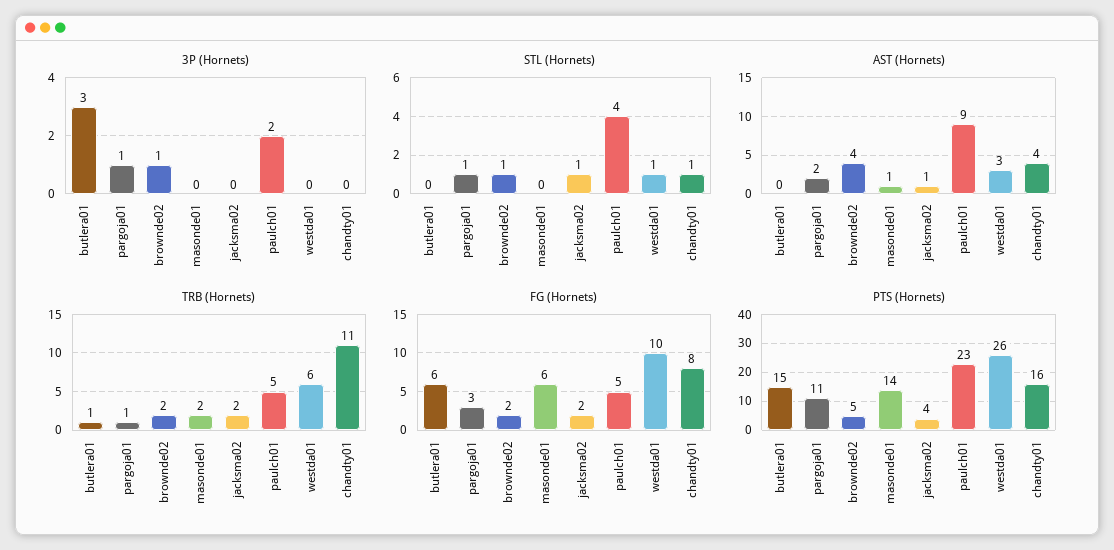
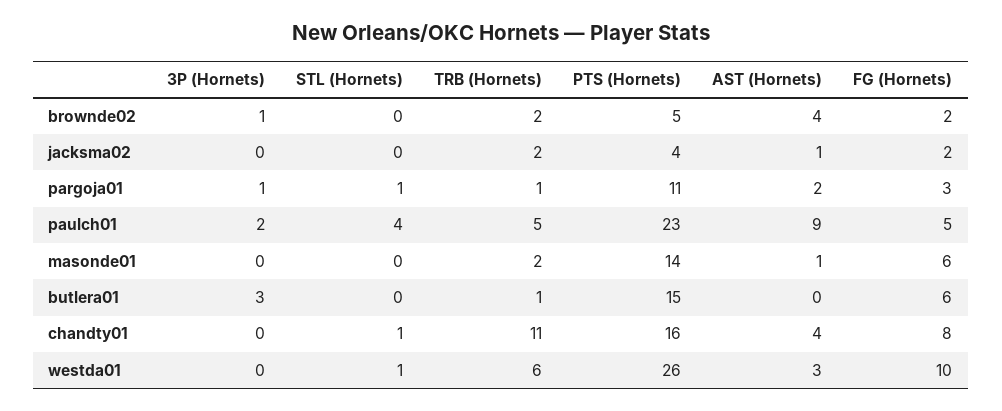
  {
    "3P (Hornets)": {
      "butlera01": 3,
      "pargoja01": 1,
      "brownde02": 1,
      "masonde01": 0,
      "jacksma02": 0,
      "paulch01": 2,
      "westda01": 0,
      "chandty01": 0
    },
    "STL (Hornets)": {
      "butlera01": 0,
      "pargoja01": 1,
-     "brownde02": 1,
+     "brownde02": 0,
      "masonde01": 0,
-     "jacksma02": 1,
+     "jacksma02": 0,
      "paulch01": 4,
      "westda01": 1,
      "chandty01": 1
    },
    "AST (Hornets)": {
      "butlera01": 0,
      "pargoja01": 2,
      "brownde02": 4,
      "masonde01": 1,
      "jacksma02": 1,
      "paulch01": 9,
      "westda01": 3,
      "chandty01": 4
    },
    "TRB (Hornets)": {
      "butlera01": 1,
      "pargoja01": 1,
      "brownde02": 2,
      "masonde01": 2,
      "jacksma02": 2,
      "paulch01": 5,
      "westda01": 6,
      "chandty01": 11
    },
    "FG (Hornets)": {
      "butlera01": 6,
      "pargoja01": 3,
      "brownde02": 2,
      "masonde01": 6,
      "jacksma02": 2,
      "paulch01": 5,
      "westda01": 10,
      "chandty01": 8
    },
    "PTS (Hornets)": {
      "butlera01": 15,
      "pargoja01": 11,
      "brownde02": 5,
      "masonde01": 14,
      "jacksma02": 4,
      "paulch01": 23,
      "westda01": 26,
      "chandty01": 16
    }
  }

